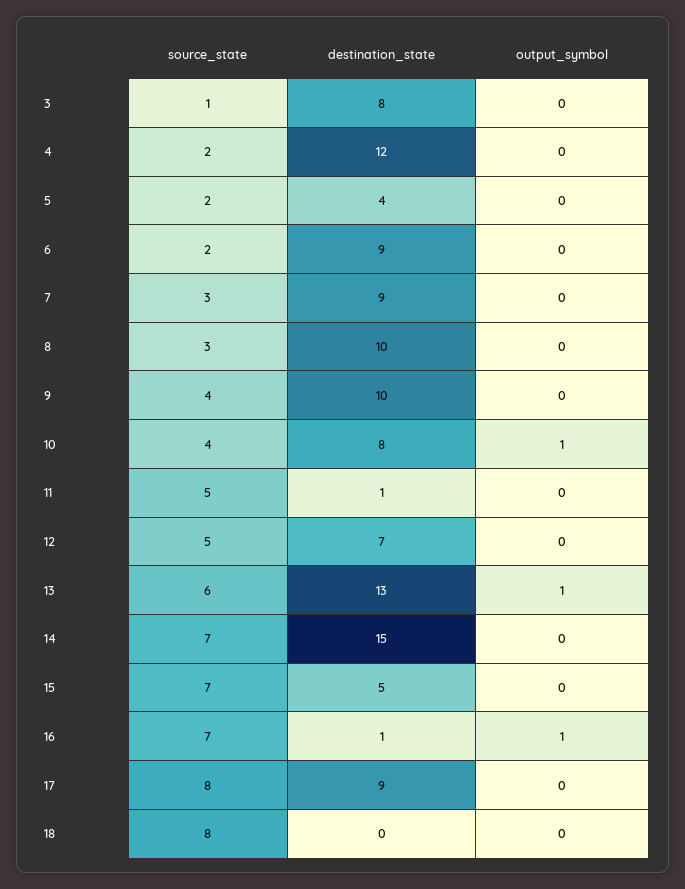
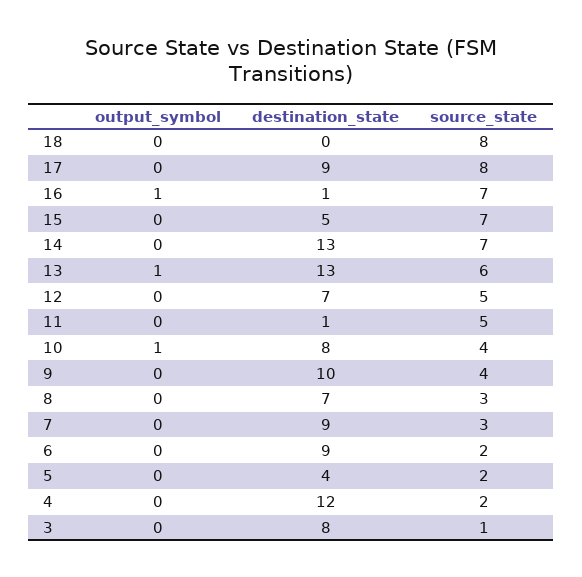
  {
    "source_state": {
      "3": 1,
      "4": 2,
      "5": 2,
      "6": 2,
      "7": 3,
      "8": 3,
      "9": 4,
      "10": 4,
      "11": 5,
      "12": 5,
      "13": 6,
      "14": 7,
      "15": 7,
      "16": 7,
      "17": 8,
      "18": 8
    },
    "destination_state": {
      "3": 8,
      "4": 12,
      "5": 4,
      "6": 9,
      "7": 9,
-     "8": 10,
+     "8": 7,
      "9": 10,
      "10": 8,
      "11": 1,
      "12": 7,
      "13": 13,
-     "14": 15,
+     "14": 13,
      "15": 5,
      "16": 1,
      "17": 9,
      "18": 0
    },
    "output_symbol": {
      "3": 0,
      "4": 0,
      "5": 0,
      "6": 0,
      "7": 0,
      "8": 0,
      "9": 0,
      "10": 1,
      "11": 0,
      "12": 0,
      "13": 1,
      "14": 0,
      "15": 0,
      "16": 1,
      "17": 0,
      "18": 0
    }
  }

